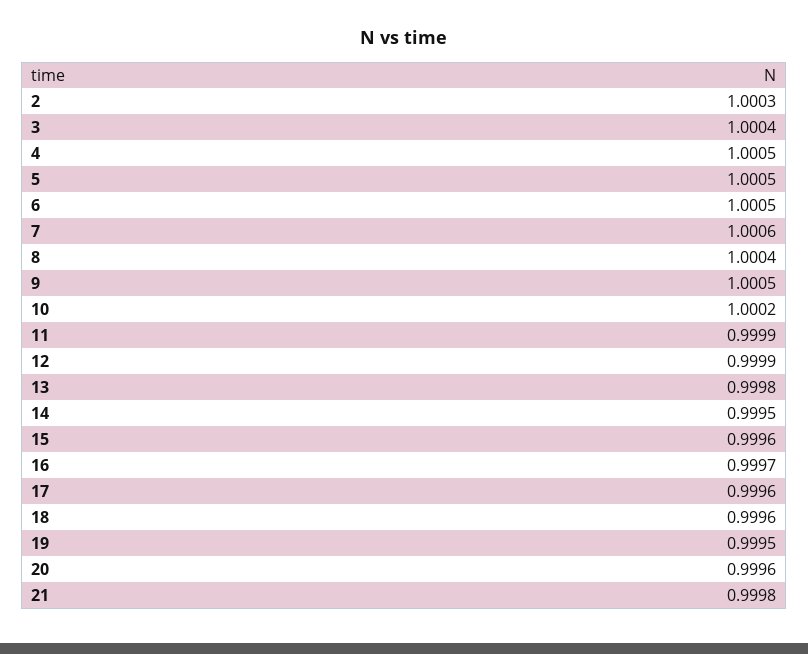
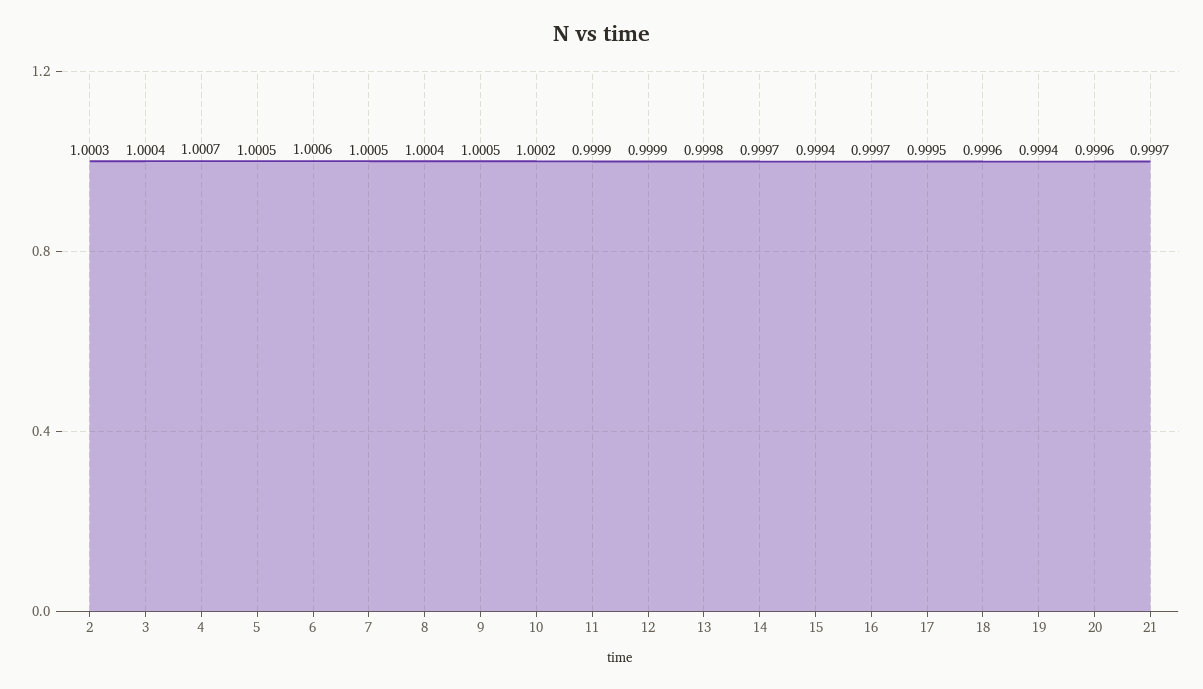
  {
    "2": 1.0003,
    "3": 1.0004,
-   "4": 1.0005,
+   "4": 1.0007,
    "5": 1.0005,
-   "6": 1.0005,
+   "6": 1.0006,
-   "7": 1.0006,
+   "7": 1.0005,
    "8": 1.0004,
    "9": 1.0005,
    "10": 1.0002,
    "11": 0.9999,
    "12": 0.9999,
    "13": 0.9998,
-   "14": 0.9995,
+   "14": 0.9997,
-   "15": 0.9996,
+   "15": 0.9994,
    "16": 0.9997,
-   "17": 0.9996,
+   "17": 0.9995,
    "18": 0.9996,
-   "19": 0.9995,
+   "19": 0.9994,
    "20": 0.9996,
-   "21": 0.9998
+   "21": 0.9997
  }

